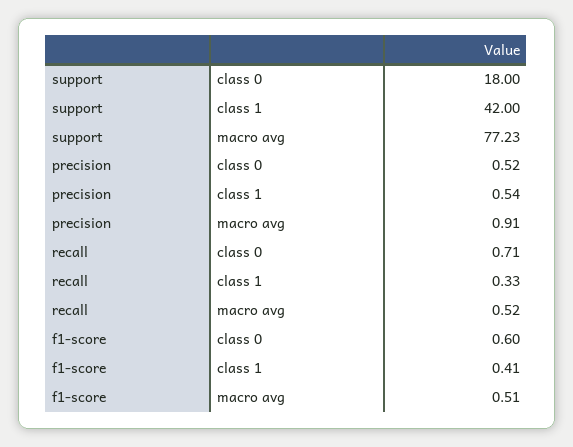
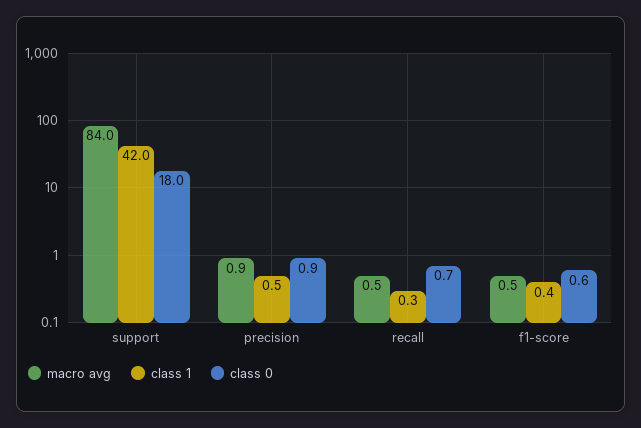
  {
    "class 0": {
      "support": 18,
-     "precision": 0.52,
+     "precision": 0.9,
      "recall": 0.71,
      "f1-score": 0.6
    },
    "class 1": {
      "support": 42,
      "precision": 0.54,
      "recall": 0.33,
      "f1-score": 0.41
    },
    "macro avg": {
-     "support": 77.23,
+     "support": 84,
      "precision": 0.91,
      "recall": 0.52,
      "f1-score": 0.51
    }
  }

